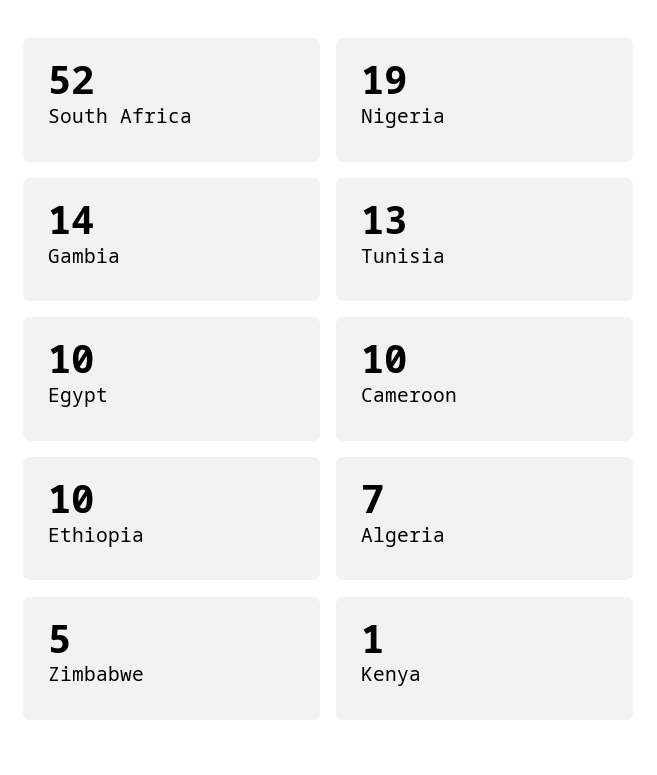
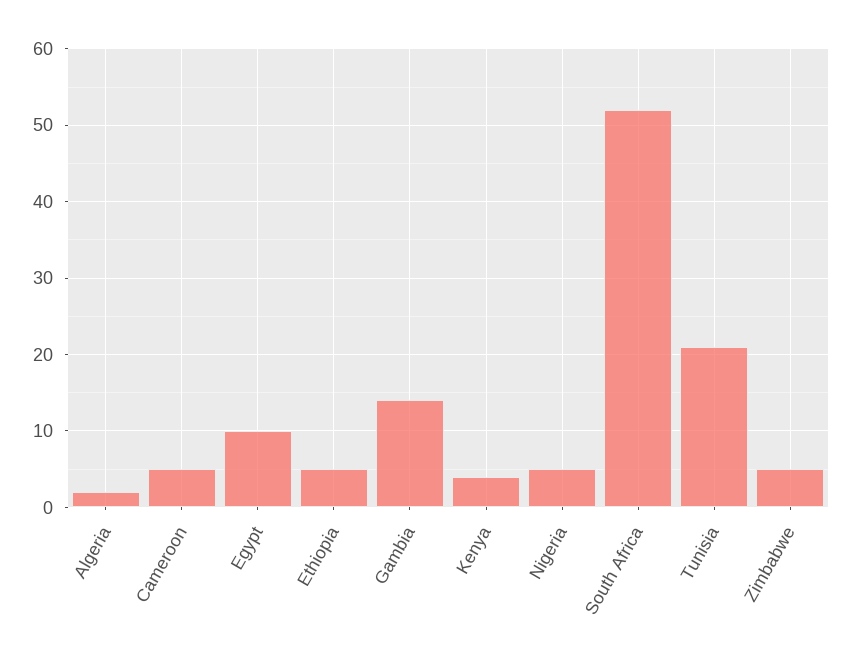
  {
    "South Africa": 52,
-   "Nigeria": 19,
+   "Nigeria": 5,
    "Gambia": 14,
-   "Tunisia": 13,
+   "Tunisia": 21,
    "Egypt": 10,
-   "Cameroon": 10,
+   "Cameroon": 5,
-   "Ethiopia": 10,
+   "Ethiopia": 5,
-   "Algeria": 7,
+   "Algeria": 2,
    "Zimbabwe": 5,
-   "Kenya": 1
+   "Kenya": 4
  }

